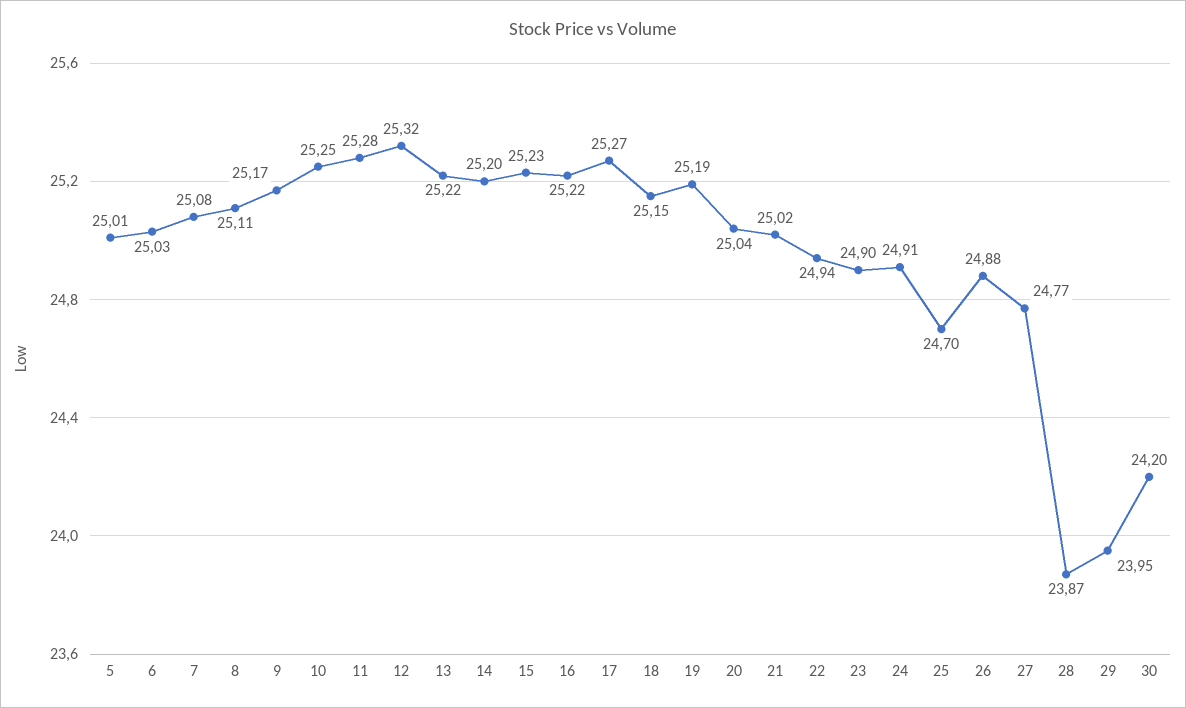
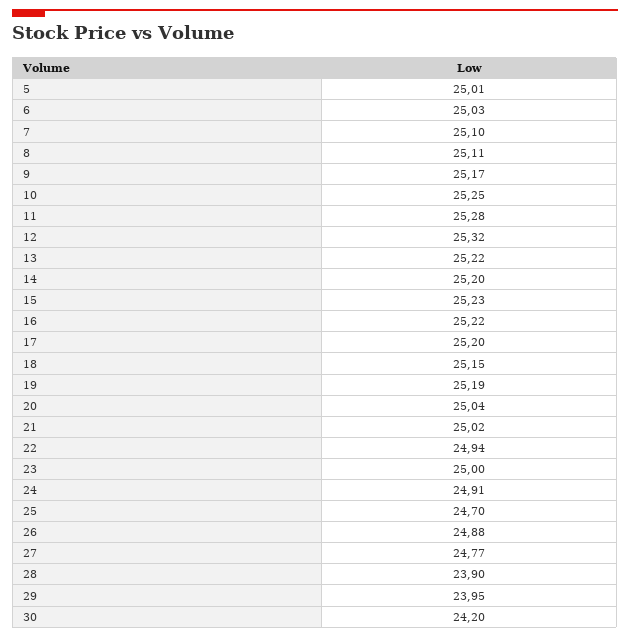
  {
    "5": 25.01,
    "6": 25.03,
-   "7": 25.08,
+   "7": 25.1,
    "8": 25.11,
    "9": 25.17,
    "10": 25.25,
    "11": 25.28,
    "12": 25.32,
    "13": 25.22,
    "14": 25.2,
    "15": 25.23,
    "16": 25.22,
-   "17": 25.27,
+   "17": 25.2,
    "18": 25.15,
    "19": 25.19,
    "20": 25.04,
    "21": 25.02,
    "22": 24.94,
-   "23": 24.9,
+   "23": 25,
    "24": 24.91,
    "25": 24.7,
    "26": 24.88,
    "27": 24.77,
-   "28": 23.87,
+   "28": 23.9,
    "29": 23.95,
    "30": 24.2
  }

